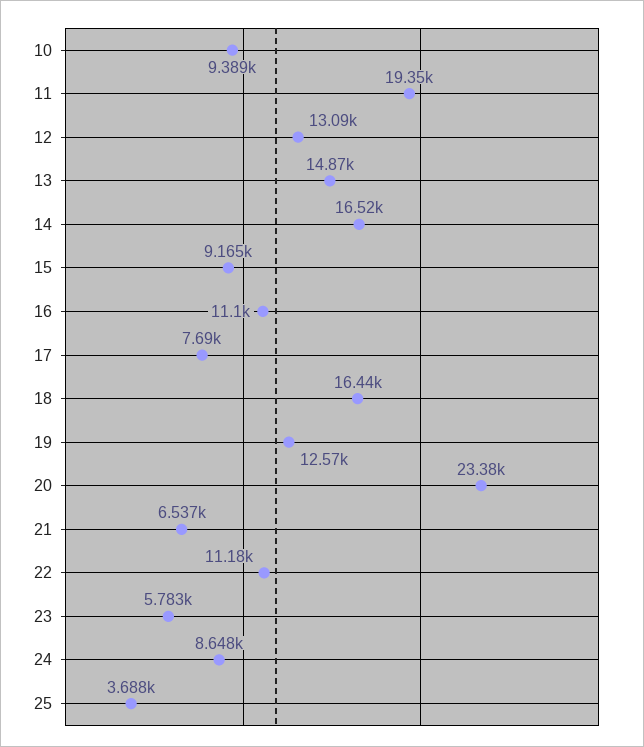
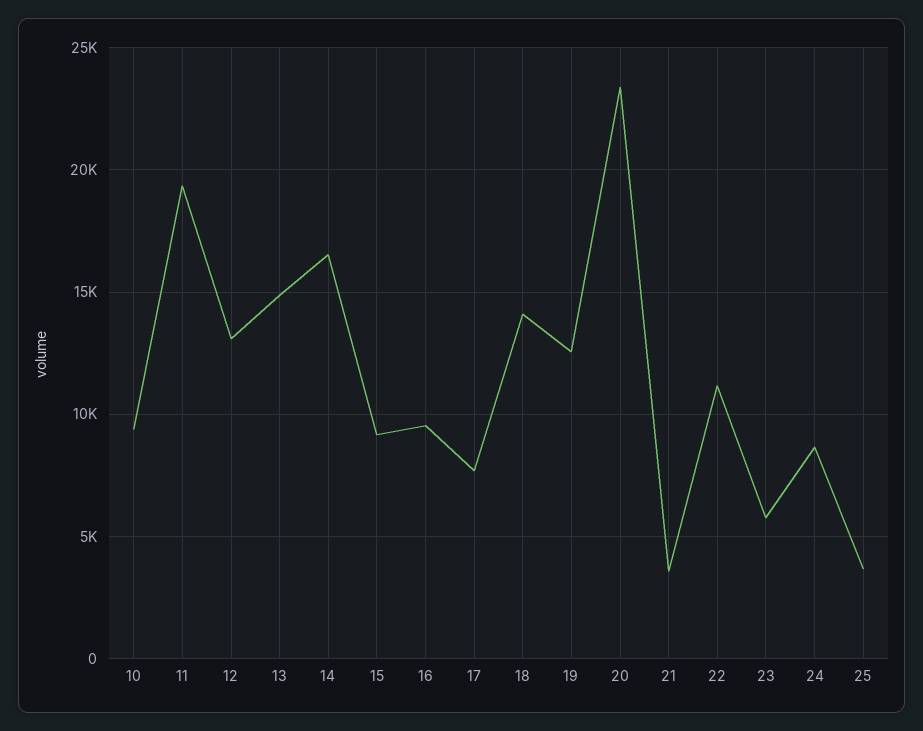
  {
    "10": 9389,
    "11": 19350,
    "12": 13090,
    "13": 14870,
    "14": 16520,
    "15": 9165,
-   "16": 11100,
+   "16": 9500,
    "17": 7690,
-   "18": 16440,
+   "18": 14000,
    "19": 12570,
    "20": 23380,
-   "21": 6537,
+   "21": 3500,
    "22": 11180,
    "23": 5783,
    "24": 8648,
    "25": 3688
  }

